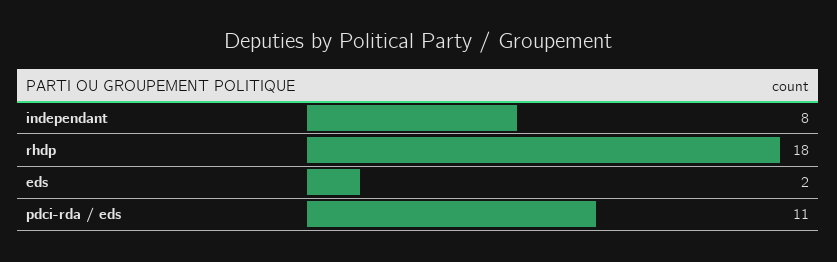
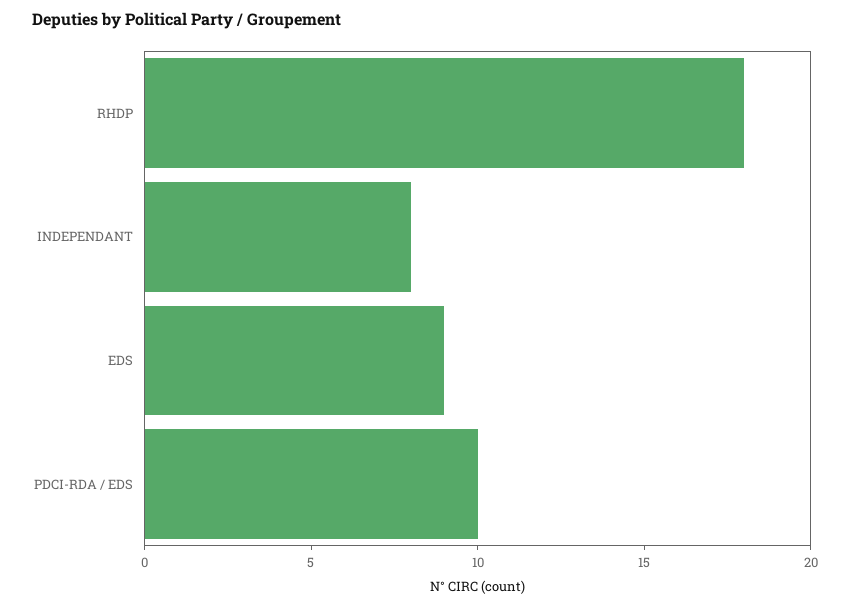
  {
    "independant": 8,
    "rhdp": 18,
-   "eds": 2,
+   "eds": 9,
-   "pdci-rda / eds": 11
+   "pdci-rda / eds": 10
  }

